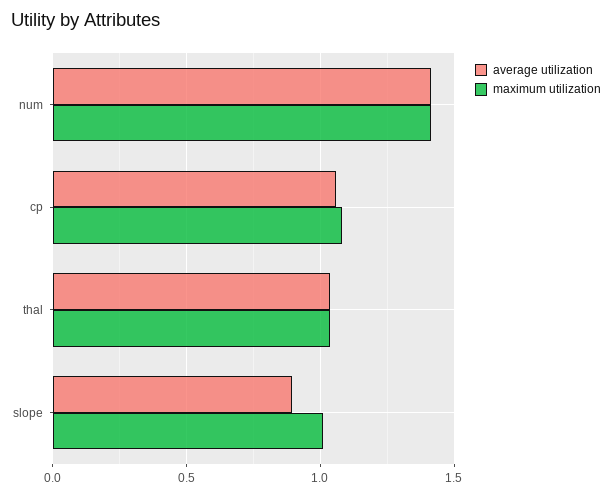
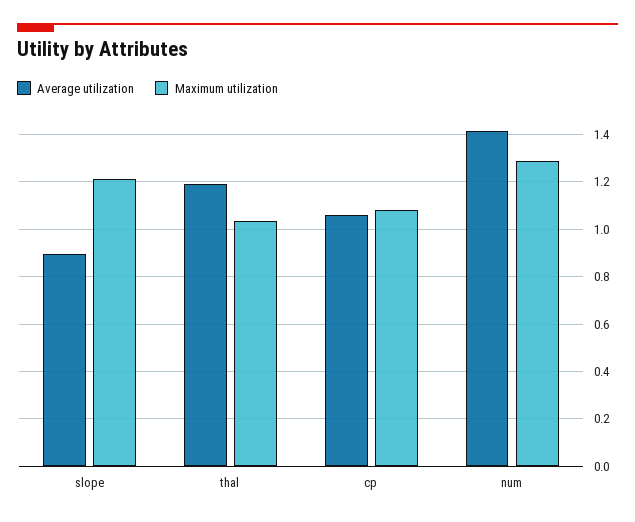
  {
    "average utilization": {
      "num": 1.4,
      "cp": 1.05,
-     "thal": 1.05,
+     "thal": 1.2,
      "slope": 0.9
    },
    "maximum utilization": {
-     "num": 1.4,
+     "num": 1.3,
      "cp": 1.1,
      "thal": 1.05,
-     "slope": 1
+     "slope": 1.2
    }
  }

